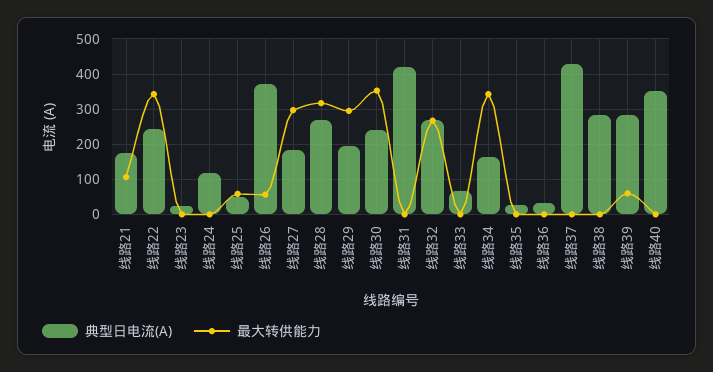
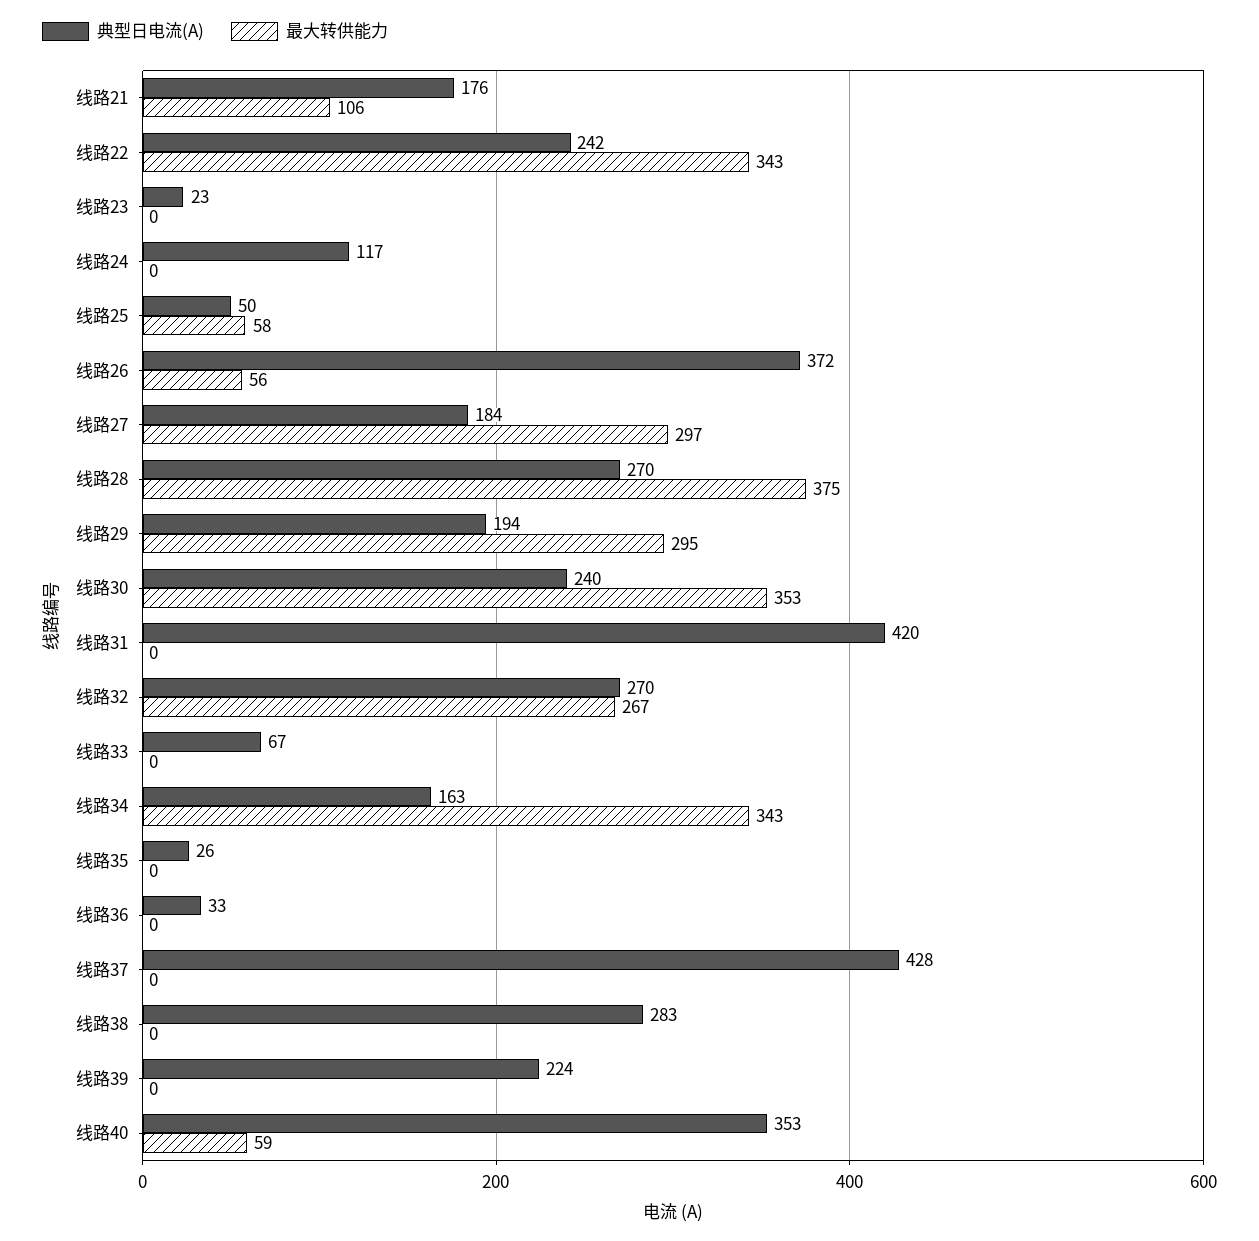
  {
    "典型日电流(A)": {
      "线路21": 176,
      "线路22": 242,
      "线路23": 23,
      "线路24": 117,
      "线路25": 50,
      "线路26": 372,
      "线路27": 184,
      "线路28": 270,
      "线路29": 194,
      "线路30": 240,
      "线路31": 420,
      "线路32": 270,
      "线路33": 67,
      "线路34": 163,
      "线路35": 26,
      "线路36": 33,
      "线路37": 428,
      "线路38": 283,
-     "线路39": 280,
+     "线路39": 224,
      "线路40": 353
    },
    "最大转供能力": {
      "线路21": 106,
      "线路22": 343,
      "线路23": 0,
      "线路24": 0,
      "线路25": 58,
      "线路26": 56,
      "线路27": 297,
-     "线路28": 320,
+     "线路28": 375,
      "线路29": 295,
      "线路30": 353,
      "线路31": 0,
      "线路32": 267,
      "线路33": 0,
      "线路34": 343,
      "线路35": 0,
      "线路36": 0,
      "线路37": 0,
      "线路38": 0,
-     "线路39": 60,
+     "线路39": 0,
-     "线路40": 0
+     "线路40": 59
    }
  }

